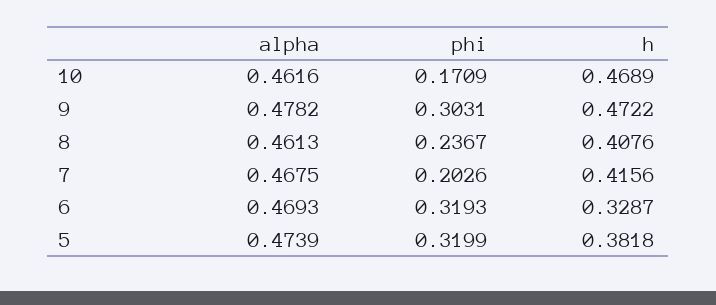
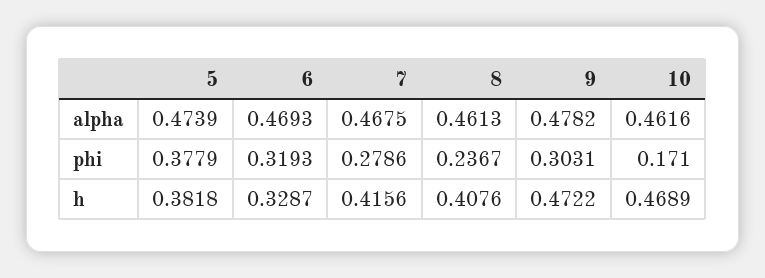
  {
    "alpha": {
      "10": 0.4616,
      "9": 0.4782,
      "8": 0.4613,
      "7": 0.4675,
      "6": 0.4693,
      "5": 0.4739
    },
    "phi": {
-     "10": 0.1709,
+     "10": 0.171,
      "9": 0.3031,
      "8": 0.2367,
-     "7": 0.2026,
+     "7": 0.2786,
      "6": 0.3193,
-     "5": 0.3199
+     "5": 0.3779
    },
    "h": {
      "10": 0.4689,
      "9": 0.4722,
      "8": 0.4076,
      "7": 0.4156,
      "6": 0.3287,
      "5": 0.3818
    }
  }

